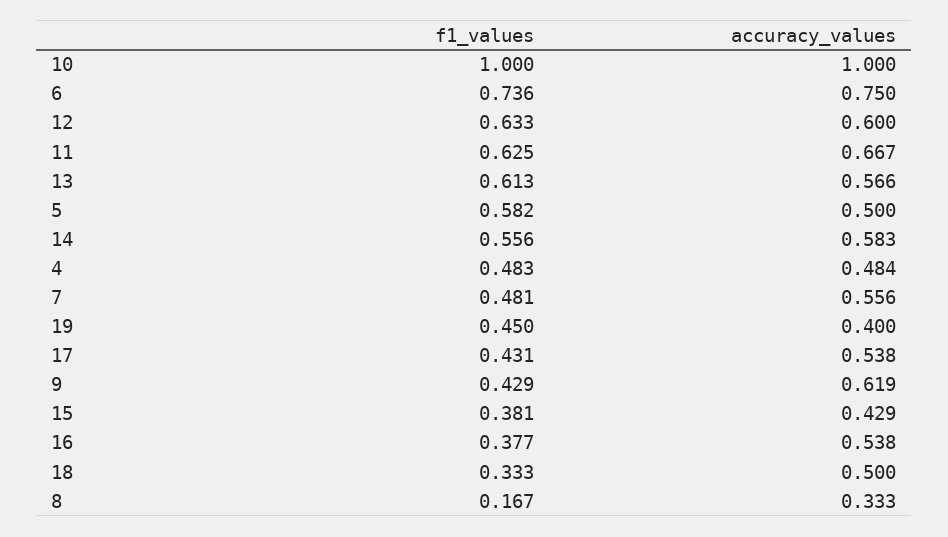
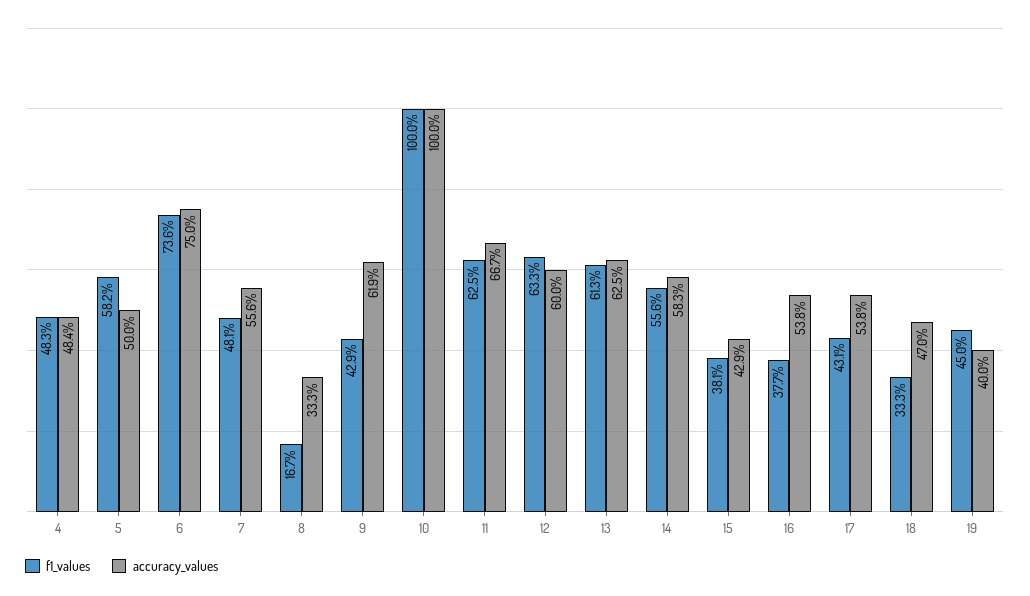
  {
    "f1_values": {
      "10": 1,
      "6": 0.736,
      "12": 0.633,
      "11": 0.625,
      "13": 0.613,
      "5": 0.582,
      "14": 0.556,
      "4": 0.483,
      "7": 0.481,
      "19": 0.45,
      "17": 0.431,
      "9": 0.429,
      "15": 0.381,
      "16": 0.377,
      "18": 0.333,
      "8": 0.167
    },
    "accuracy_values": {
      "10": 1,
      "6": 0.75,
      "12": 0.6,
      "11": 0.667,
-     "13": 0.566,
+     "13": 0.625,
      "5": 0.5,
      "14": 0.583,
      "4": 0.484,
      "7": 0.556,
      "19": 0.4,
      "17": 0.538,
      "9": 0.619,
      "15": 0.429,
      "16": 0.538,
-     "18": 0.5,
+     "18": 0.47,
      "8": 0.333
    }
  }

